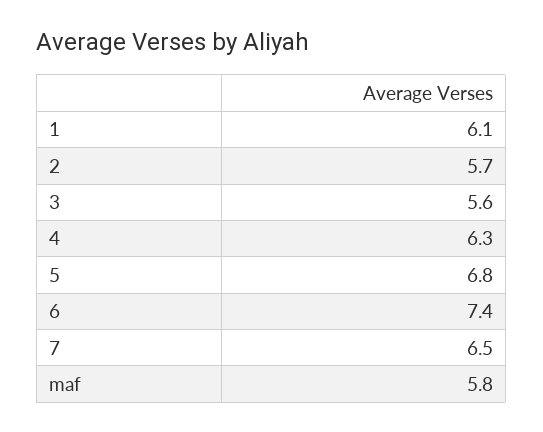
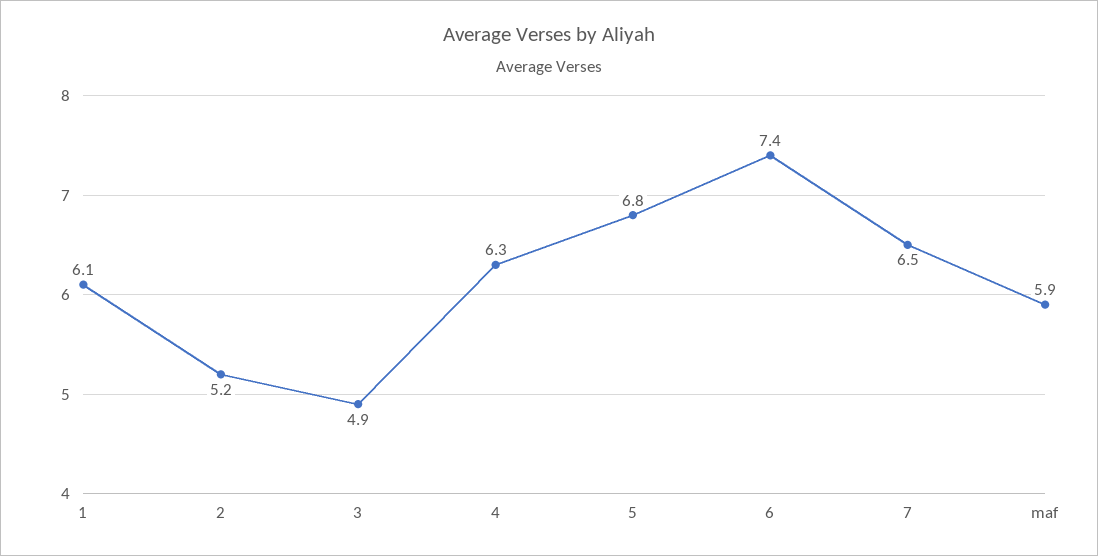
  {
    "1": 6.1,
-   "2": 5.7,
+   "2": 5.2,
-   "3": 5.6,
+   "3": 4.9,
    "4": 6.3,
    "5": 6.8,
    "6": 7.4,
    "7": 6.5,
-   "maf": 5.8
+   "maf": 5.9
  }

